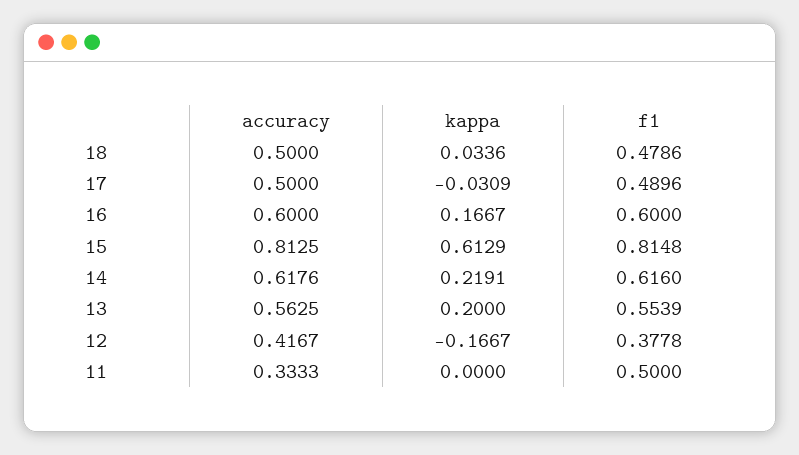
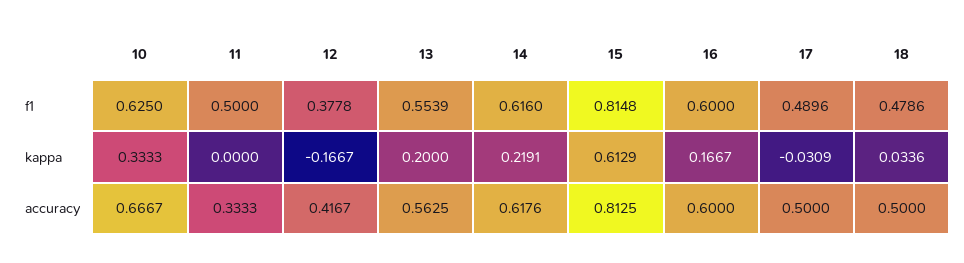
  {
    "accuracy": {
      "18": 0.5,
      "17": 0.5,
      "16": 0.6,
      "15": 0.8125,
      "14": 0.6176,
      "13": 0.5625,
      "12": 0.4167,
-     "11": 0.3333
+     "11": 0.3333,
+     "10": 0.6667
    },
    "kappa": {
      "18": 0.0336,
      "17": -0.0309,
      "16": 0.1667,
      "15": 0.6129,
      "14": 0.2191,
      "13": 0.2,
      "12": -0.1667,
-     "11": 0
+     "11": 0,
+     "10": 0.3333
    },
    "f1": {
      "18": 0.4786,
      "17": 0.4896,
      "16": 0.6,
      "15": 0.8148,
      "14": 0.616,
      "13": 0.5539,
      "12": 0.3778,
-     "11": 0.5
+     "11": 0.5,
+     "10": 0.625
    }
  }

